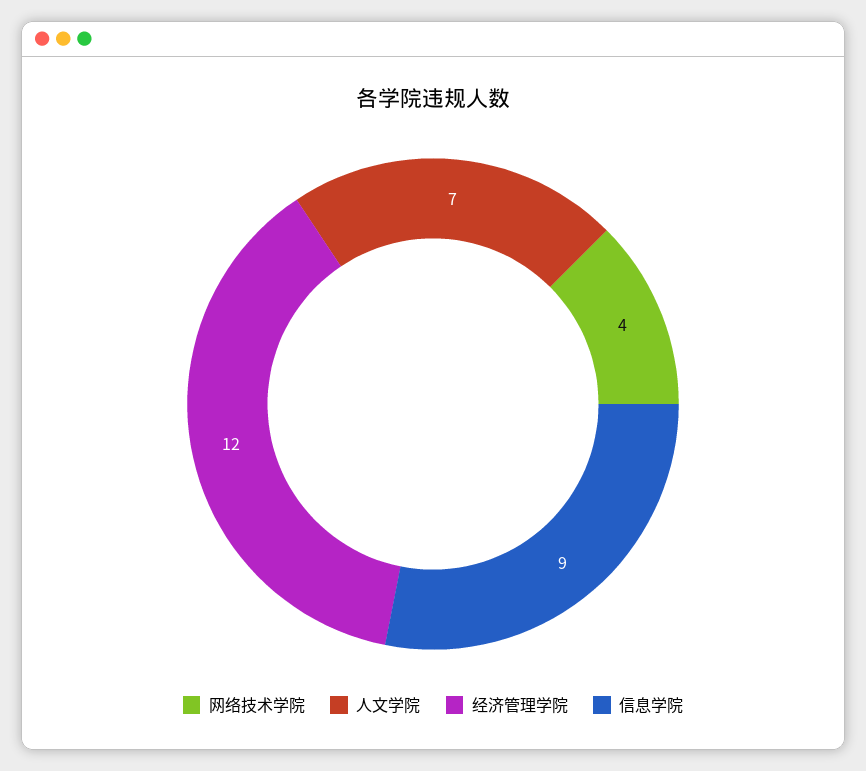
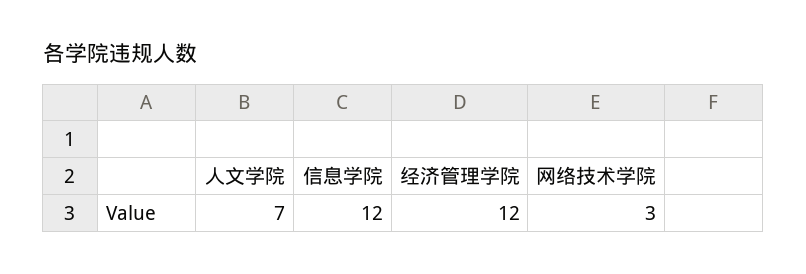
  {
-   "网络技术学院": 4,
+   "网络技术学院": 3,
    "人文学院": 7,
    "经济管理学院": 12,
-   "信息学院": 9
+   "信息学院": 12
  }

